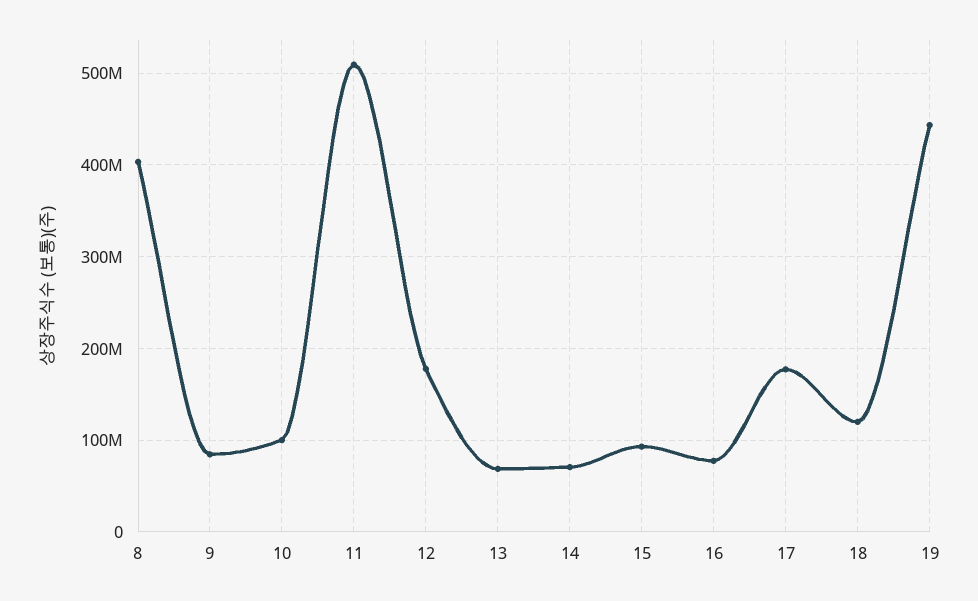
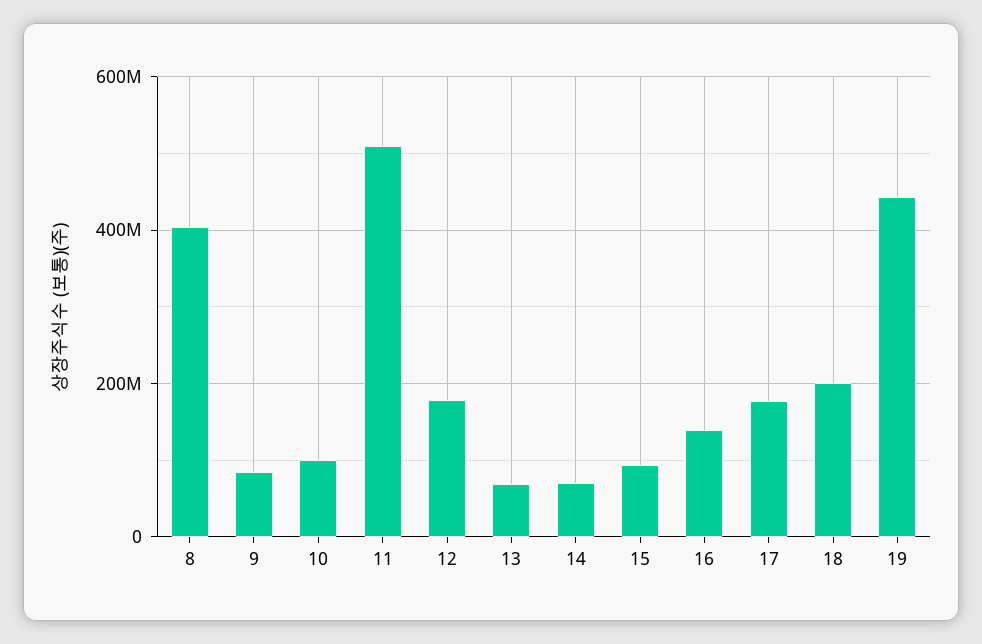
  {
    "8": 400000000,
    "9": 80000000,
    "10": 100000000,
    "11": 510000000,
    "12": 180000000,
    "13": 70000000,
    "14": 70000000,
    "15": 90000000,
-   "16": 80000000,
+   "16": 140000000,
    "17": 180000000,
-   "18": 120000000,
+   "18": 200000000,
    "19": 440000000
  }

